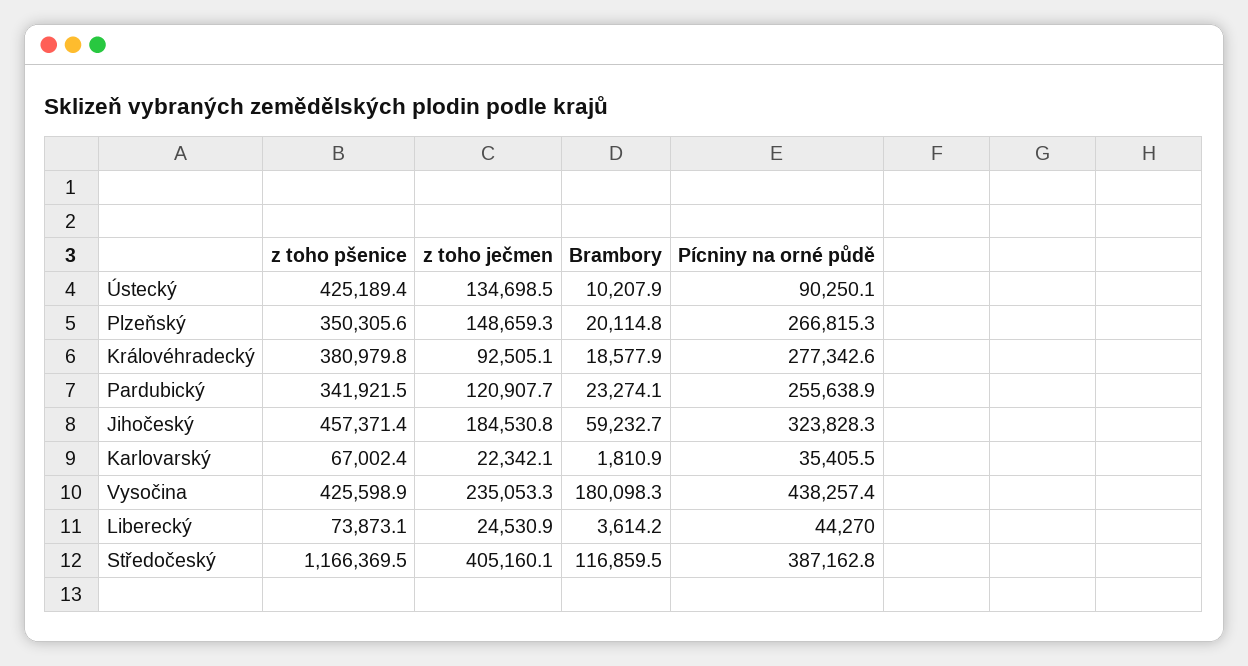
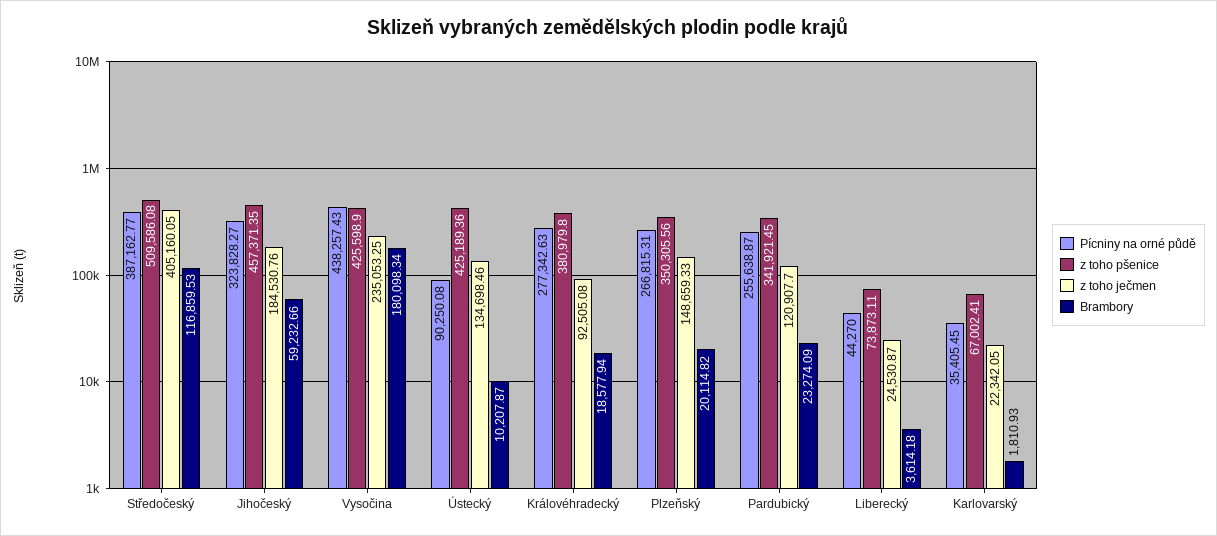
  {
    "z toho pšenice": {
      "Ústecký": 425189.36,
      "Plzeňský": 350305.56,
      "Královéhradecký": 380979.8,
      "Pardubický": 341921.45,
      "Jihočeský": 457371.35,
      "Karlovarský": 67002.41,
      "Vysočina": 425598.9,
      "Liberecký": 73873.11,
-     "Středočeský": 1166369.5
+     "Středočeský": 509586.08
    },
    "z toho ječmen": {
      "Ústecký": 134698.46,
      "Plzeňský": 148659.33,
      "Královéhradecký": 92505.08,
      "Pardubický": 120907.7,
      "Jihočeský": 184530.76,
      "Karlovarský": 22342.05,
      "Vysočina": 235053.25,
      "Liberecký": 24530.87,
      "Středočeský": 405160.05
    },
    "Brambory": {
      "Ústecký": 10207.87,
      "Plzeňský": 20114.82,
      "Královéhradecký": 18577.94,
      "Pardubický": 23274.09,
      "Jihočeský": 59232.66,
      "Karlovarský": 1810.93,
      "Vysočina": 180098.34,
      "Liberecký": 3614.18,
      "Středočeský": 116859.53
    },
    "Pícniny na orné půdě": {
      "Ústecký": 90250.08,
      "Plzeňský": 266815.31,
      "Královéhradecký": 277342.63,
      "Pardubický": 255638.87,
      "Jihočeský": 323828.27,
      "Karlovarský": 35405.45,
      "Vysočina": 438257.43,
      "Liberecký": 44270,
      "Středočeský": 387162.77
    }
  }

